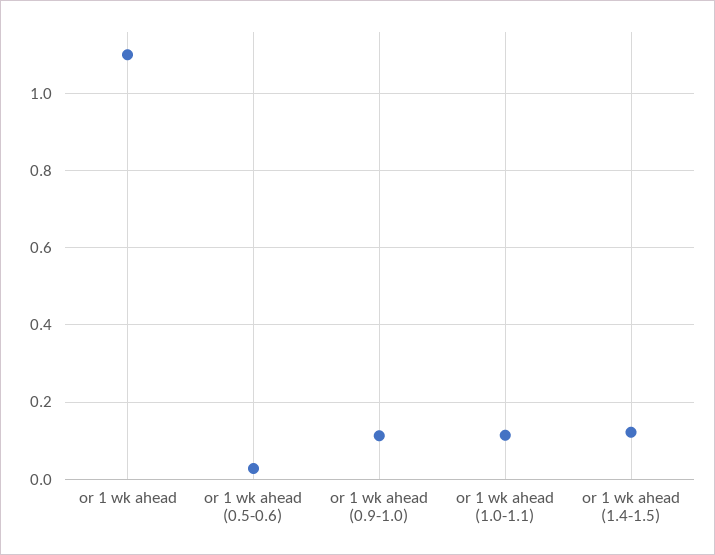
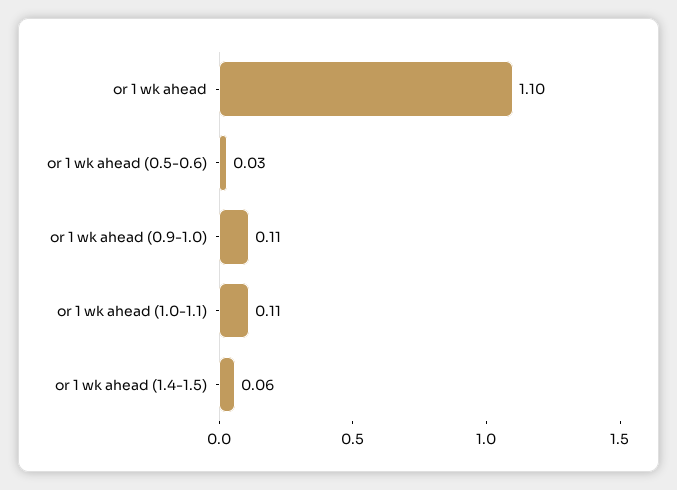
  {
    "or 1 wk ahead": 1.1,
    "or 1 wk ahead (0.5-0.6)": 0.03,
    "or 1 wk ahead (0.9-1.0)": 0.11,
    "or 1 wk ahead (1.0-1.1)": 0.11,
-   "or 1 wk ahead (1.4-1.5)": 0.12
+   "or 1 wk ahead (1.4-1.5)": 0.06
  }

